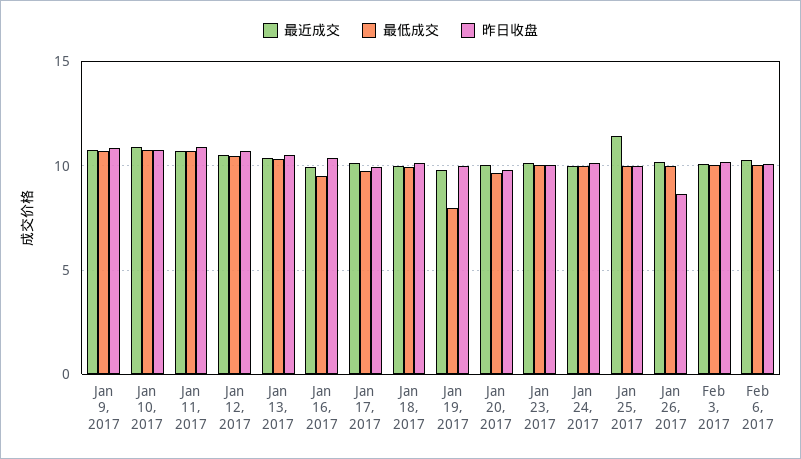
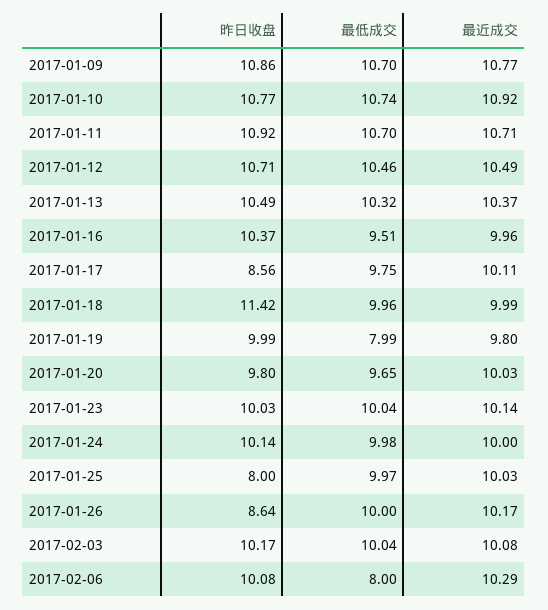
  {
    "最近成交": {
      "Jan 9, 2017": 10.77,
      "Jan 10, 2017": 10.92,
      "Jan 11, 2017": 10.71,
      "Jan 12, 2017": 10.49,
      "Jan 13, 2017": 10.37,
      "Jan 16, 2017": 9.96,
      "Jan 17, 2017": 10.11,
      "Jan 18, 2017": 9.99,
      "Jan 19, 2017": 9.8,
      "Jan 20, 2017": 10.03,
      "Jan 23, 2017": 10.14,
      "Jan 24, 2017": 10,
-     "Jan 25, 2017": 11.5,
+     "Jan 25, 2017": 10.03,
      "Jan 26, 2017": 10.17,
      "Feb 3, 2017": 10.08,
      "Feb 6, 2017": 10.29
    },
    "最低成交": {
      "Jan 9, 2017": 10.7,
      "Jan 10, 2017": 10.74,
      "Jan 11, 2017": 10.7,
      "Jan 12, 2017": 10.46,
      "Jan 13, 2017": 10.32,
      "Jan 16, 2017": 9.51,
      "Jan 17, 2017": 9.75,
      "Jan 18, 2017": 9.96,
      "Jan 19, 2017": 7.99,
      "Jan 20, 2017": 9.65,
      "Jan 23, 2017": 10.04,
      "Jan 24, 2017": 9.98,
      "Jan 25, 2017": 9.97,
      "Jan 26, 2017": 10,
      "Feb 3, 2017": 10.04,
-     "Feb 6, 2017": 10
+     "Feb 6, 2017": 8
    },
    "昨日收盘": {
      "Jan 9, 2017": 10.86,
      "Jan 10, 2017": 10.77,
      "Jan 11, 2017": 10.92,
      "Jan 12, 2017": 10.71,
      "Jan 13, 2017": 10.49,
      "Jan 16, 2017": 10.37,
-     "Jan 17, 2017": 10,
+     "Jan 17, 2017": 8.56,
-     "Jan 18, 2017": 10,
+     "Jan 18, 2017": 11.42,
      "Jan 19, 2017": 9.99,
      "Jan 20, 2017": 9.8,
      "Jan 23, 2017": 10.03,
      "Jan 24, 2017": 10.14,
-     "Jan 25, 2017": 10,
+     "Jan 25, 2017": 8,
      "Jan 26, 2017": 8.64,
      "Feb 3, 2017": 10.17,
      "Feb 6, 2017": 10.08
    }
  }

